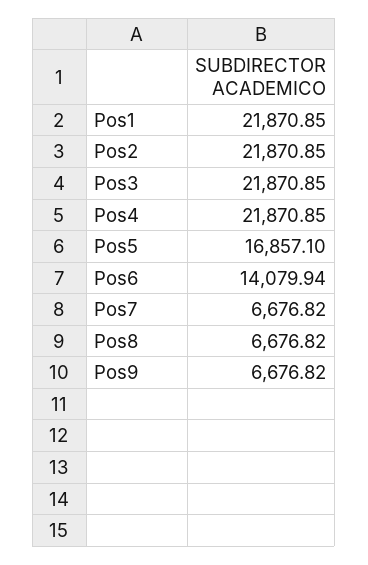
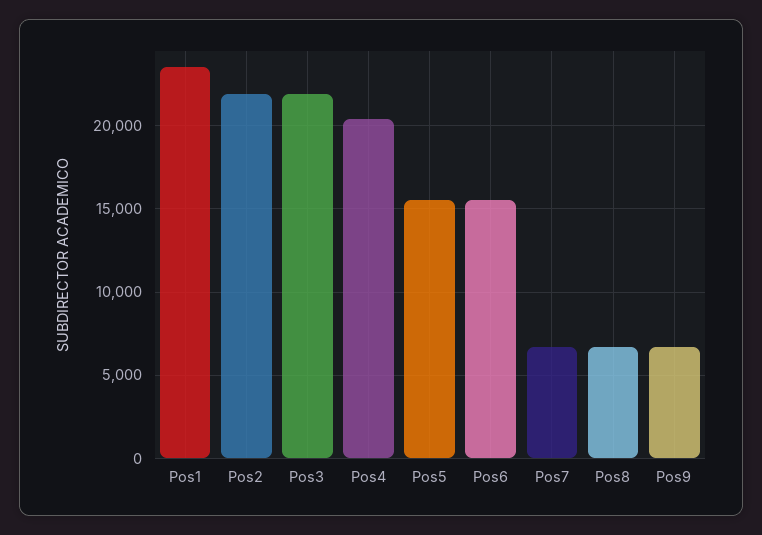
  {
-   "Pos1": 21870.85,
+   "Pos1": 23500,
    "Pos2": 21870.85,
    "Pos3": 21870.85,
-   "Pos4": 21870.85,
+   "Pos4": 20500,
-   "Pos5": 16857.1,
+   "Pos5": 15500,
-   "Pos6": 14079.94,
+   "Pos6": 15500,
    "Pos7": 6676.82,
    "Pos8": 6676.82,
    "Pos9": 6676.82
  }

